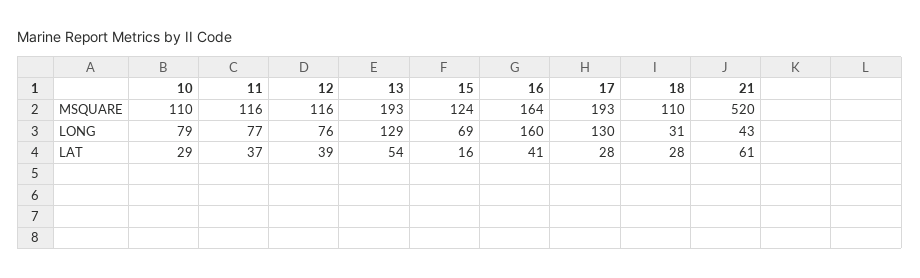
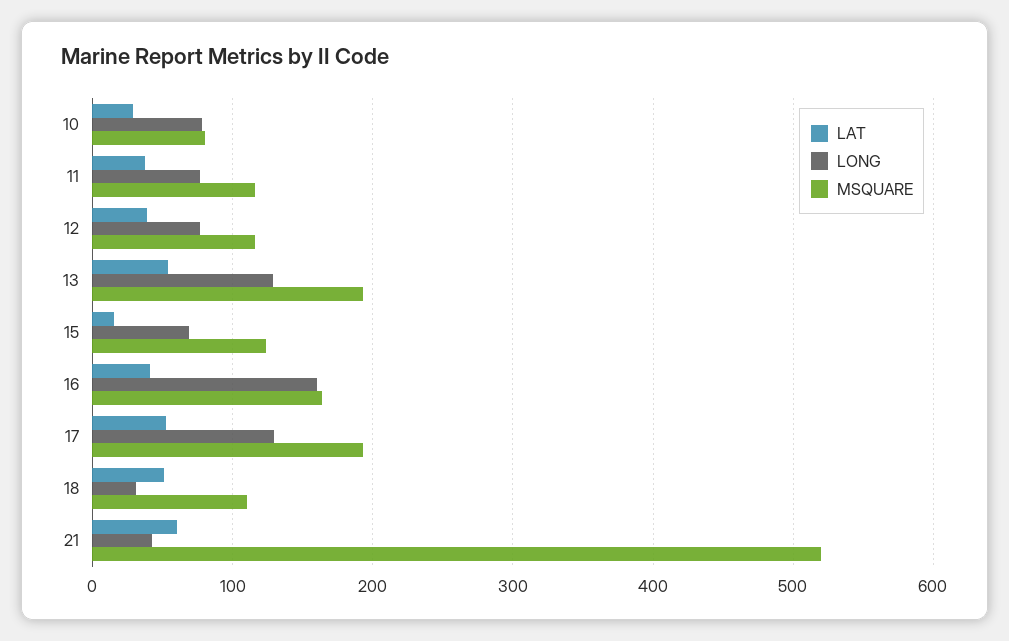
  {
    "MSQUARE": {
-     "10": 110,
+     "10": 80,
      "11": 116,
      "12": 116,
      "13": 193,
      "15": 124,
      "16": 164,
      "17": 193,
      "18": 110,
      "21": 520
    },
    "LONG": {
      "10": 79,
      "11": 77,
      "12": 76,
      "13": 129,
      "15": 69,
      "16": 160,
      "17": 130,
      "18": 31,
      "21": 43
    },
    "LAT": {
      "10": 29,
      "11": 37,
      "12": 39,
      "13": 54,
      "15": 16,
      "16": 41,
-     "17": 28,
+     "17": 50,
-     "18": 28,
+     "18": 50,
      "21": 61
    }
  }

